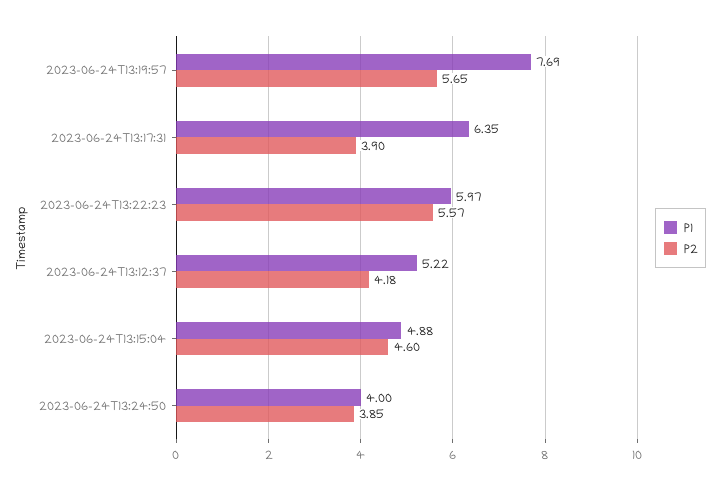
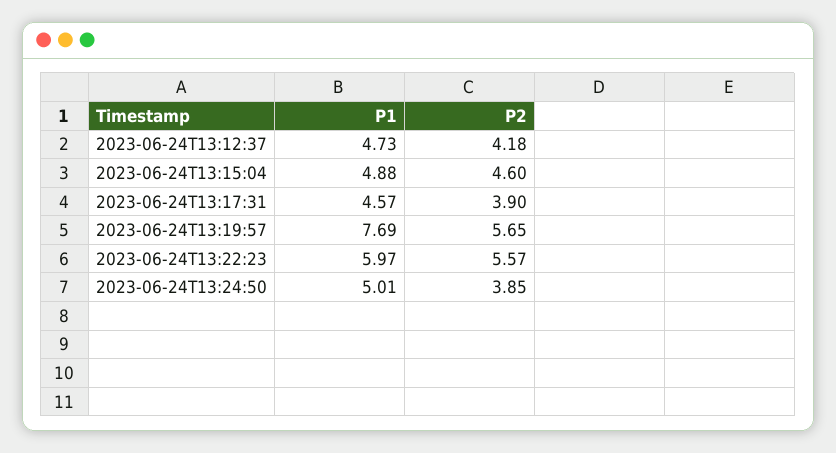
  {
    "P1": {
      "2023-06-24T13:19:57": 7.69,
-     "2023-06-24T13:17:31": 6.35,
+     "2023-06-24T13:17:31": 4.57,
      "2023-06-24T13:22:23": 5.97,
-     "2023-06-24T13:12:37": 5.22,
+     "2023-06-24T13:12:37": 4.73,
      "2023-06-24T13:15:04": 4.88,
-     "2023-06-24T13:24:50": 4
+     "2023-06-24T13:24:50": 5.01
    },
    "P2": {
      "2023-06-24T13:19:57": 5.65,
      "2023-06-24T13:17:31": 3.9,
      "2023-06-24T13:22:23": 5.57,
      "2023-06-24T13:12:37": 4.18,
      "2023-06-24T13:15:04": 4.6,
      "2023-06-24T13:24:50": 3.85
    }
  }

